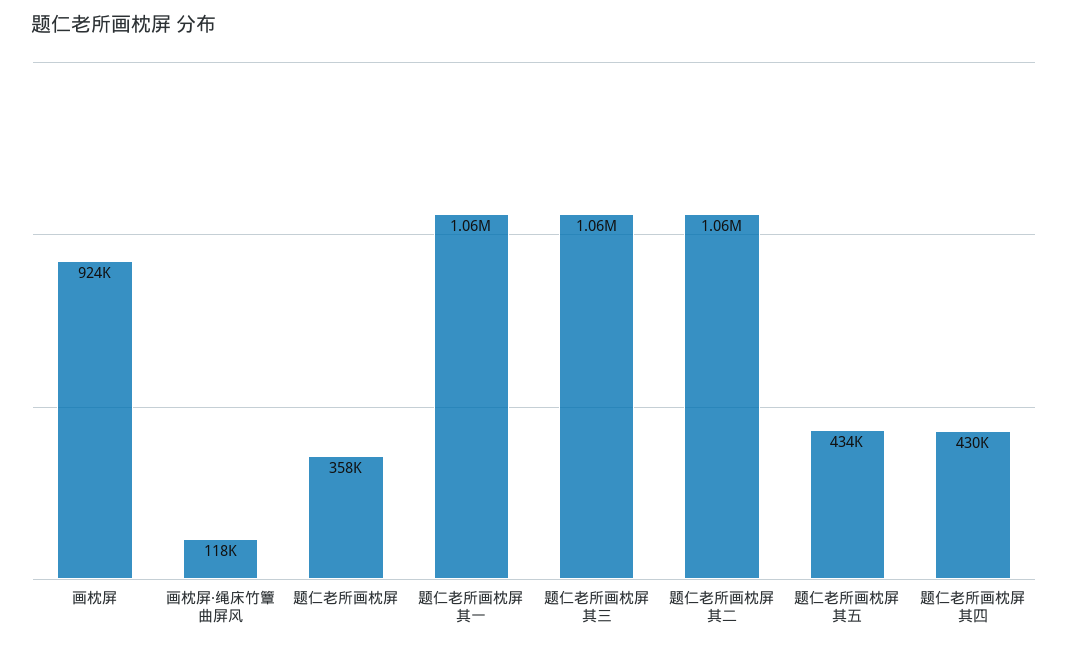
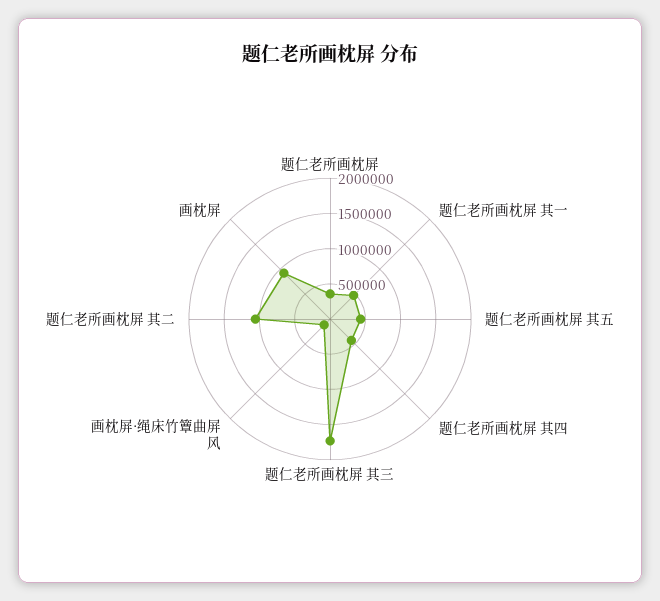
  {
    "画枕屏": 924000,
    "画枕屏·绳床竹簟曲屏风": 118000,
    "题仁老所画枕屏": 358000,
-   "题仁老所画枕屏 其一": 1060000,
+   "题仁老所画枕屏 其一": 500000,
-   "题仁老所画枕屏 其三": 1060000,
+   "题仁老所画枕屏 其三": 1750000,
    "题仁老所画枕屏 其二": 1060000,
    "题仁老所画枕屏 其五": 434000,
    "题仁老所画枕屏 其四": 430000
  }

